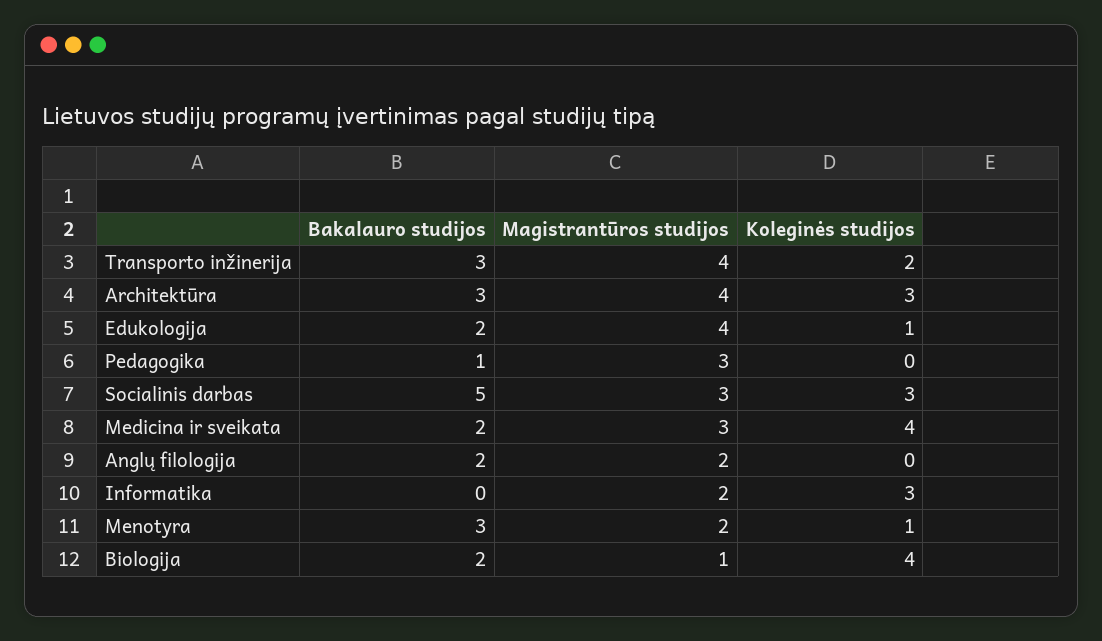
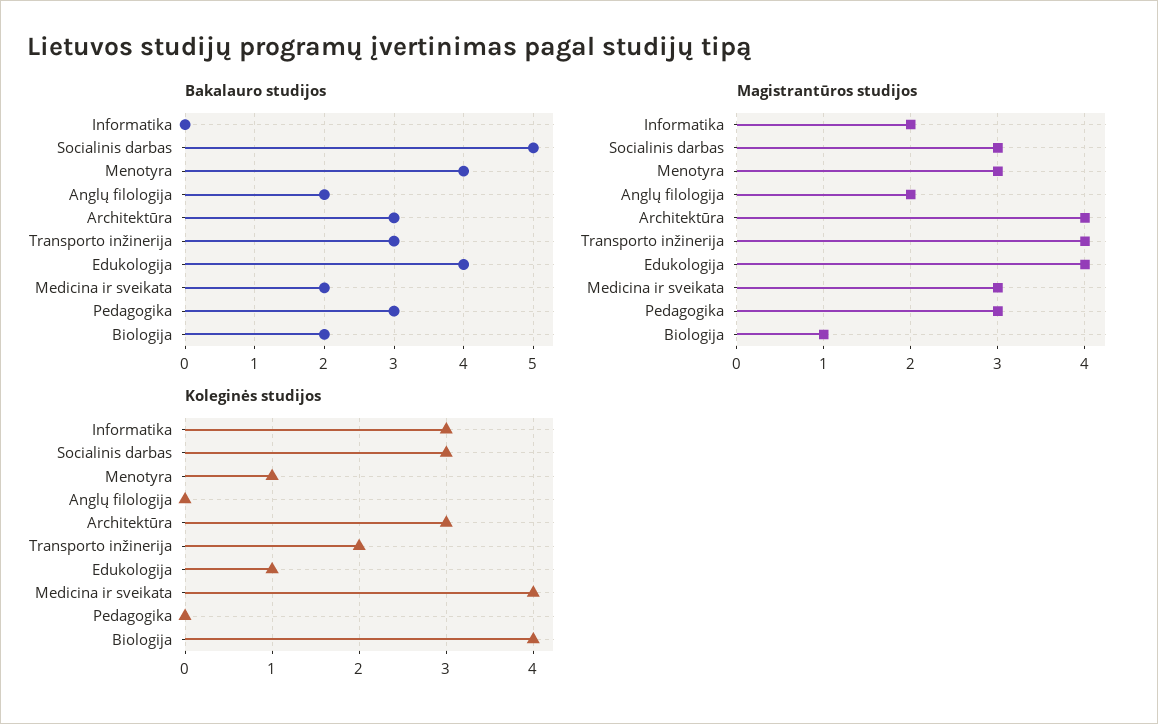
  {
    "Bakalauro studijos": {
      "Transporto inžinerija": 3,
      "Architektūra": 3,
-     "Edukologija": 2,
+     "Edukologija": 4,
-     "Pedagogika": 1,
+     "Pedagogika": 3,
      "Socialinis darbas": 5,
      "Medicina ir sveikata": 2,
      "Anglų filologija": 2,
      "Informatika": 0,
-     "Menotyra": 3,
+     "Menotyra": 4,
      "Biologija": 2
    },
    "Magistrantūros studijos": {
      "Transporto inžinerija": 4,
      "Architektūra": 4,
      "Edukologija": 4,
      "Pedagogika": 3,
      "Socialinis darbas": 3,
      "Medicina ir sveikata": 3,
      "Anglų filologija": 2,
      "Informatika": 2,
-     "Menotyra": 2,
+     "Menotyra": 3,
      "Biologija": 1
    },
    "Koleginės studijos": {
      "Transporto inžinerija": 2,
      "Architektūra": 3,
      "Edukologija": 1,
      "Pedagogika": 0,
      "Socialinis darbas": 3,
      "Medicina ir sveikata": 4,
      "Anglų filologija": 0,
      "Informatika": 3,
      "Menotyra": 1,
      "Biologija": 4
    }
  }

